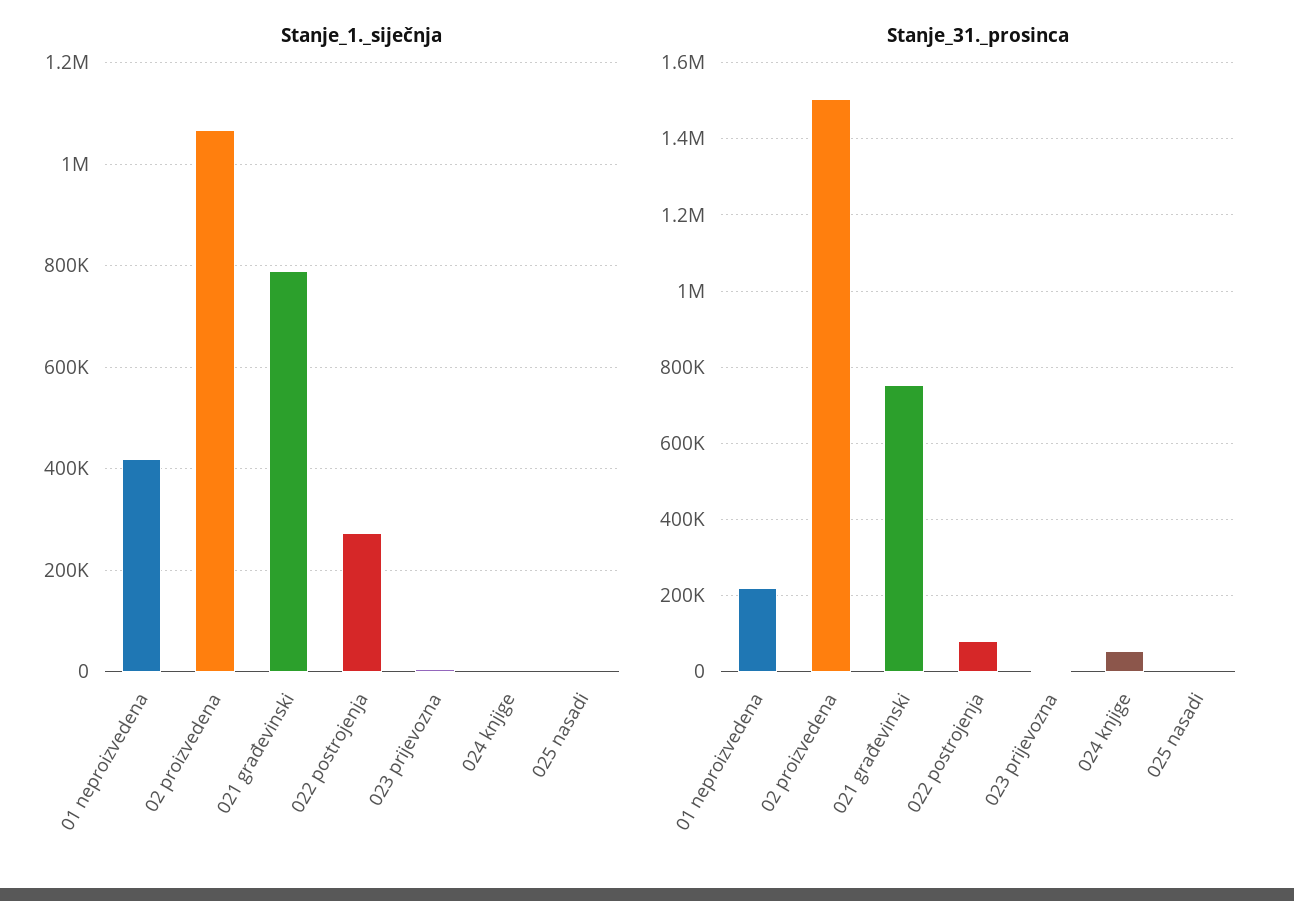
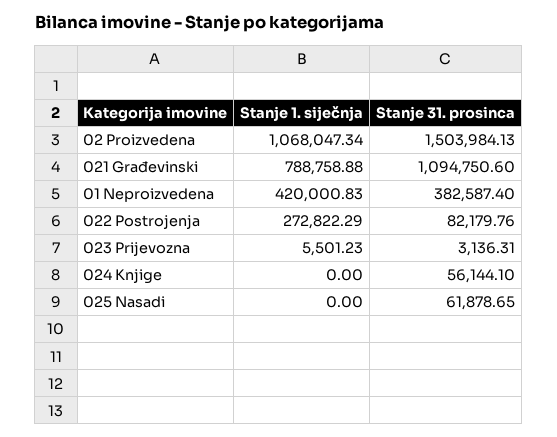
  {
    "Stanje_1._siječnja": {
      "01 neproizvedena": 420000.83,
      "02 proizvedena": 1068047.34,
      "021 građevinski": 788758.88,
      "022 postrojenja": 272822.29,
      "023 prijevozna": 5501.23,
      "024 knjige": 0,
      "025 nasadi": 0
    },
    "Stanje_31._prosinca": {
-     "01 neproizvedena": 220000,
+     "01 neproizvedena": 382587.4,
      "02 proizvedena": 1503984.13,
-     "021 građevinski": 760000,
+     "021 građevinski": 1094750.6,
      "022 postrojenja": 82179.76,
      "023 prijevozna": 3136.31,
      "024 knjige": 56144.1,
-     "025 nasadi": 0
+     "025 nasadi": 61878.65
    }
  }

